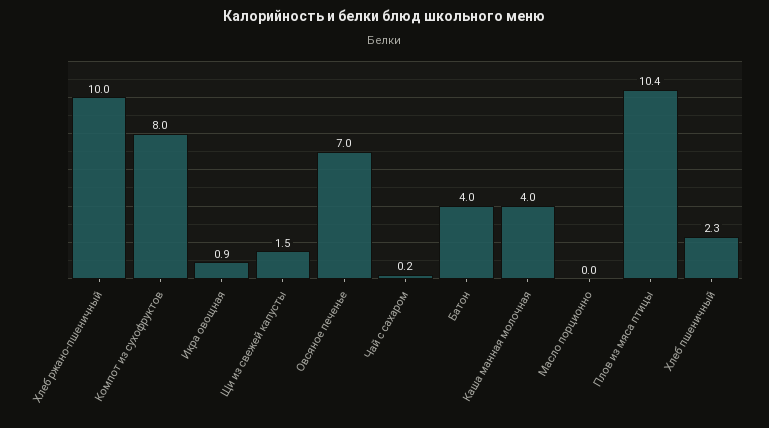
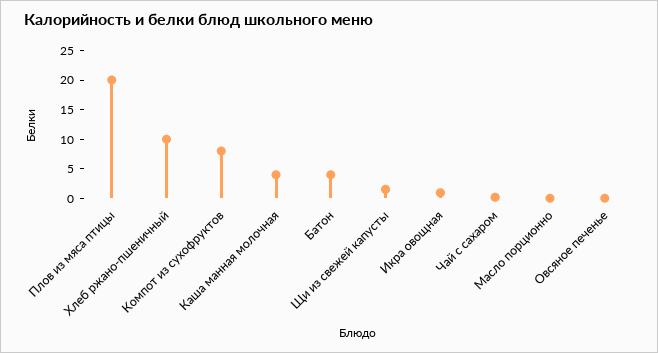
  {
    "Хлеб ржано-пшеничный": 10,
    "Компот из сухофруктов": 8,
    "Икра овощная": 0.9,
    "Щи из свежей капусты": 1.5,
-   "Овсяное печенье": 7,
+   "Овсяное печенье": 0,
    "Чай с сахаром": 0.2,
    "Батон": 4,
    "Каша манная молочная": 4,
    "Масло порционно": 0,
-   "Плов из мяса птицы": 10.4,
+   "Плов из мяса птицы": 20
-   "Хлеб пшеничный": 2.3
  }

